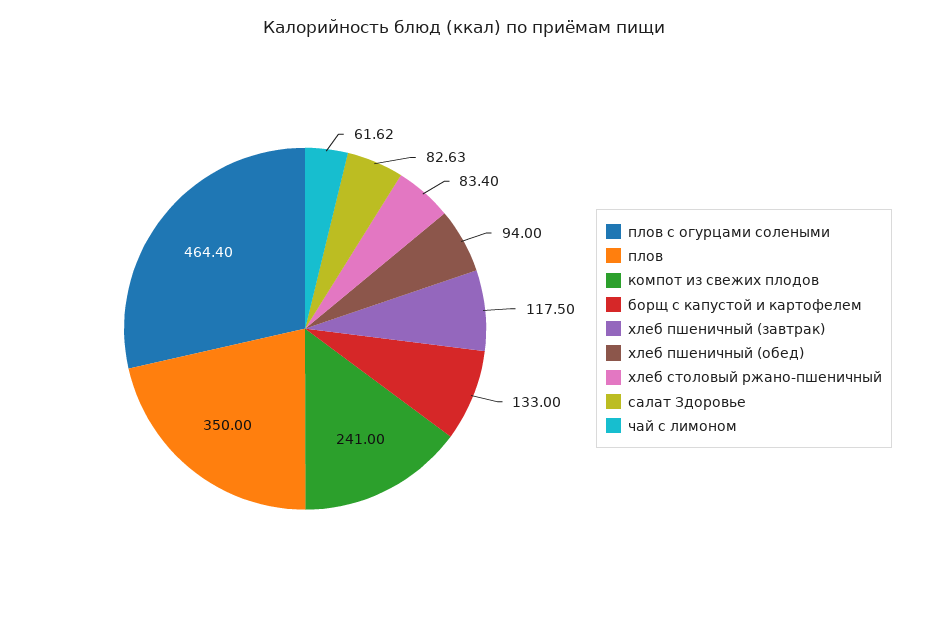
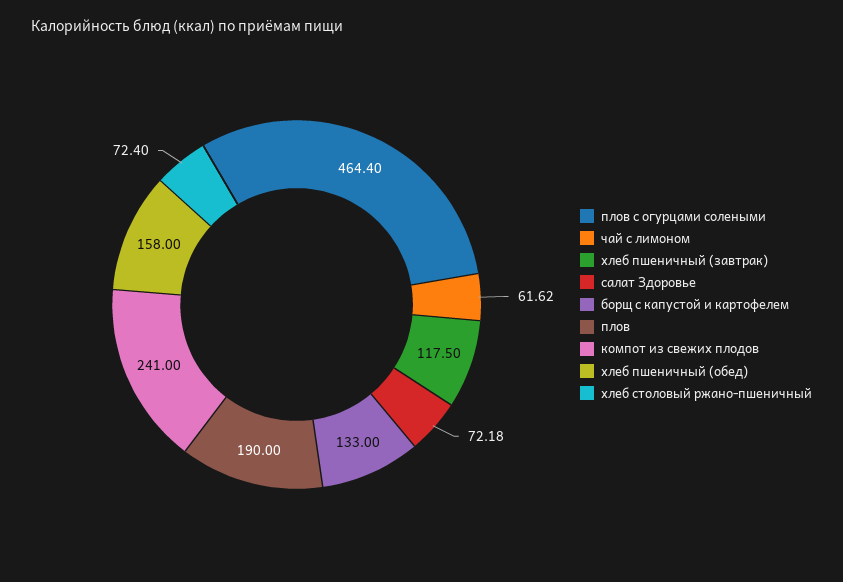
  {
    "плов с огурцами солеными": 464.4,
-   "плов": 350,
+   "плов": 190,
    "компот из свежих плодов": 241,
    "борщ с капустой и картофелем": 133,
    "хлеб пшеничный (завтрак)": 117.5,
-   "хлеб пшеничный (обед)": 94,
+   "хлеб пшеничный (обед)": 158,
-   "хлеб столовый ржано-пшеничный": 83.4,
+   "хлеб столовый ржано-пшеничный": 72.4,
-   "салат Здоровье": 82.63,
+   "салат Здоровье": 72.18,
    "чай с лимоном": 61.62
  }

